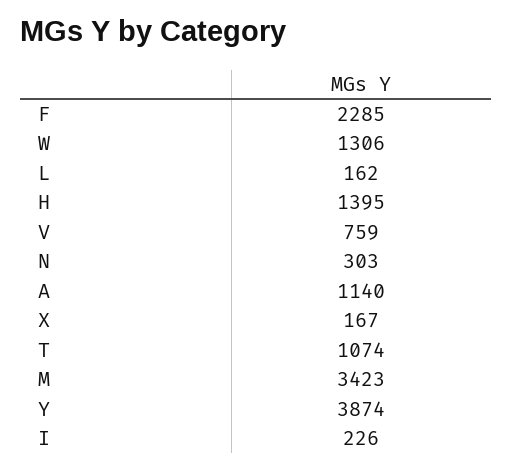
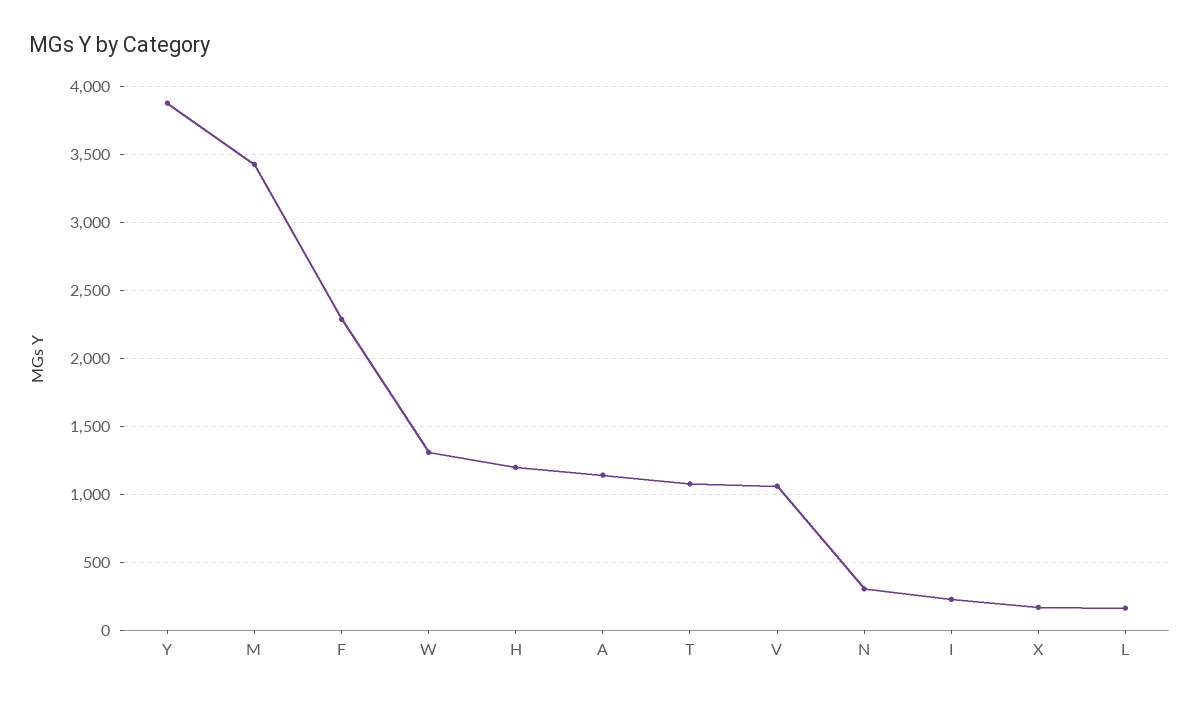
  {
    "F": 2285,
    "W": 1306,
    "L": 162,
-   "H": 1395,
+   "H": 1200,
-   "V": 759,
+   "V": 1050,
    "N": 303,
    "A": 1140,
    "X": 167,
    "T": 1074,
    "M": 3423,
    "Y": 3874,
    "I": 226
  }

